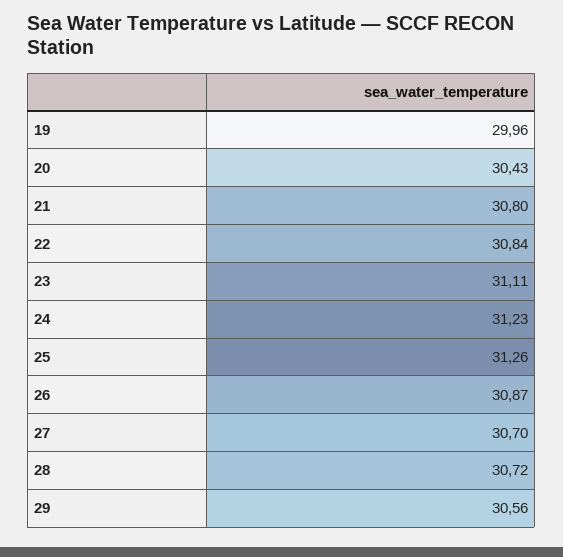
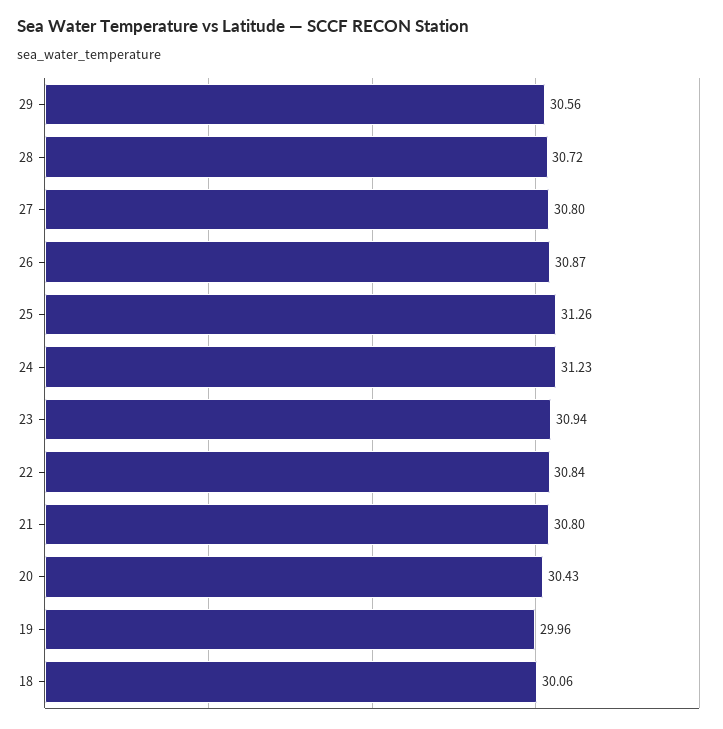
  {
    "19": 29.96,
    "20": 30.43,
    "21": 30.8,
    "22": 30.84,
-   "23": 31.11,
+   "23": 30.94,
    "24": 31.23,
    "25": 31.26,
    "26": 30.87,
-   "27": 30.7,
+   "27": 30.8,
    "28": 30.72,
-   "29": 30.56
+   "29": 30.56,
+   "18": 30.06
  }

